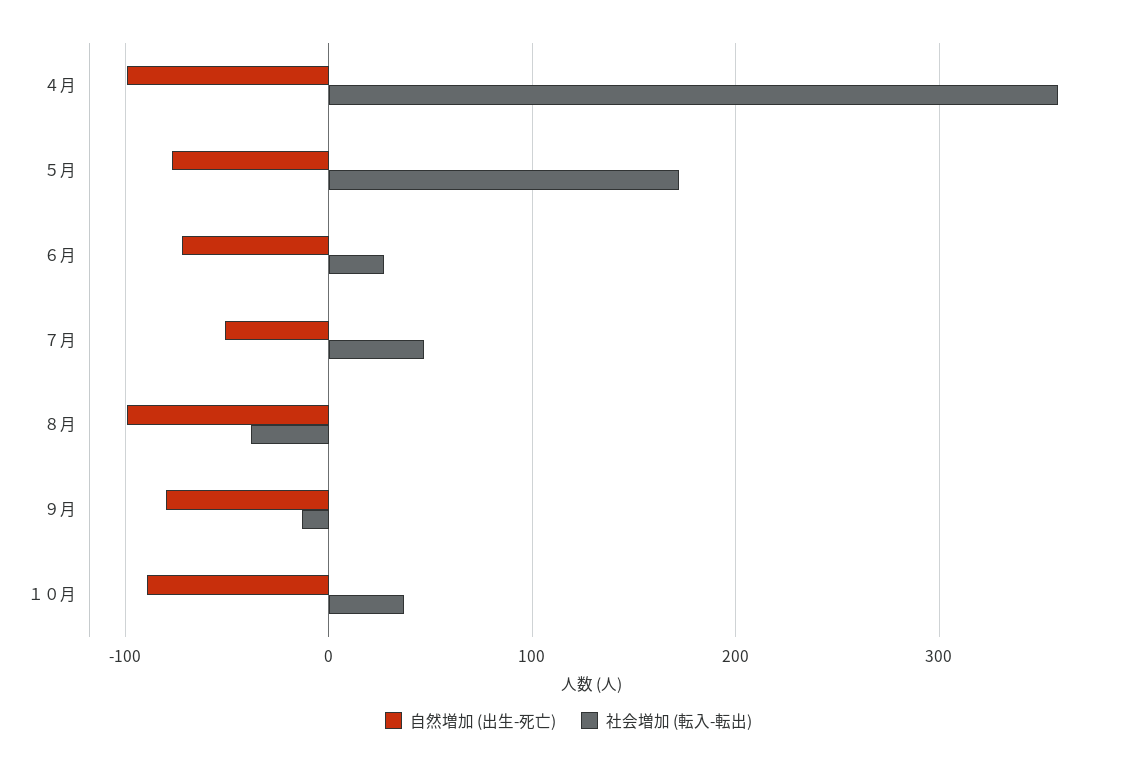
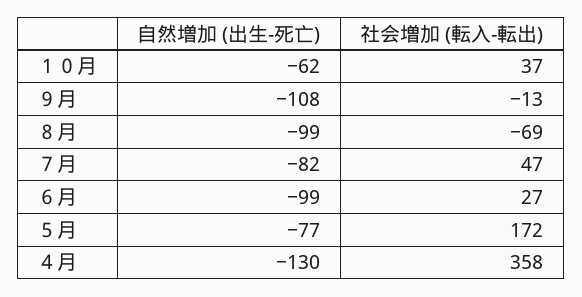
  {
    "自然増加 (出生-死亡)": {
-     "４月": -100,
+     "４月": -130,
      "５月": -77,
-     "６月": -70,
+     "６月": -99,
-     "７月": -50,
+     "７月": -82,
      "８月": -99,
-     "９月": -80,
+     "９月": -108,
-     "１０月": -90
+     "１０月": -62
    },
    "社会増加 (転入-転出)": {
      "４月": 358,
      "５月": 172,
      "６月": 27,
      "７月": 47,
-     "８月": -40,
+     "８月": -69,
      "９月": -13,
      "１０月": 37
    }
  }

